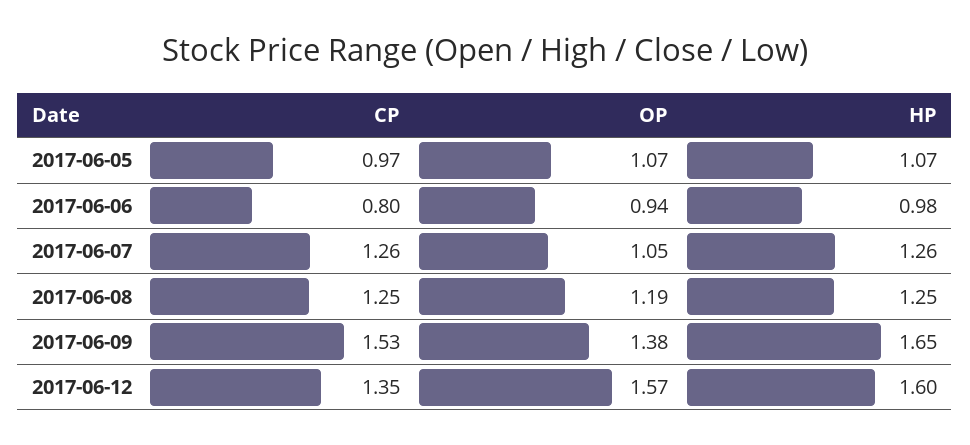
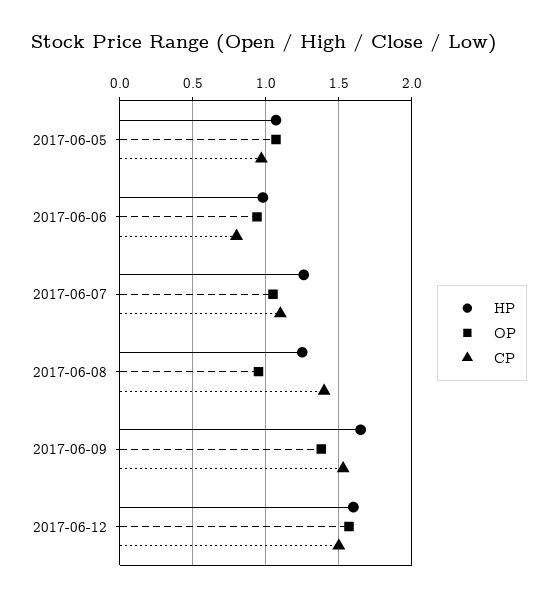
  {
    "CP": {
      "2017-06-05": 0.97,
      "2017-06-06": 0.8,
-     "2017-06-07": 1.26,
+     "2017-06-07": 1.1,
-     "2017-06-08": 1.25,
+     "2017-06-08": 1.4,
      "2017-06-09": 1.53,
-     "2017-06-12": 1.35
+     "2017-06-12": 1.5
    },
    "OP": {
      "2017-06-05": 1.07,
      "2017-06-06": 0.94,
      "2017-06-07": 1.05,
-     "2017-06-08": 1.19,
+     "2017-06-08": 0.95,
      "2017-06-09": 1.38,
      "2017-06-12": 1.57
    },
    "HP": {
      "2017-06-05": 1.07,
      "2017-06-06": 0.98,
      "2017-06-07": 1.26,
      "2017-06-08": 1.25,
      "2017-06-09": 1.65,
      "2017-06-12": 1.6
    }
  }

